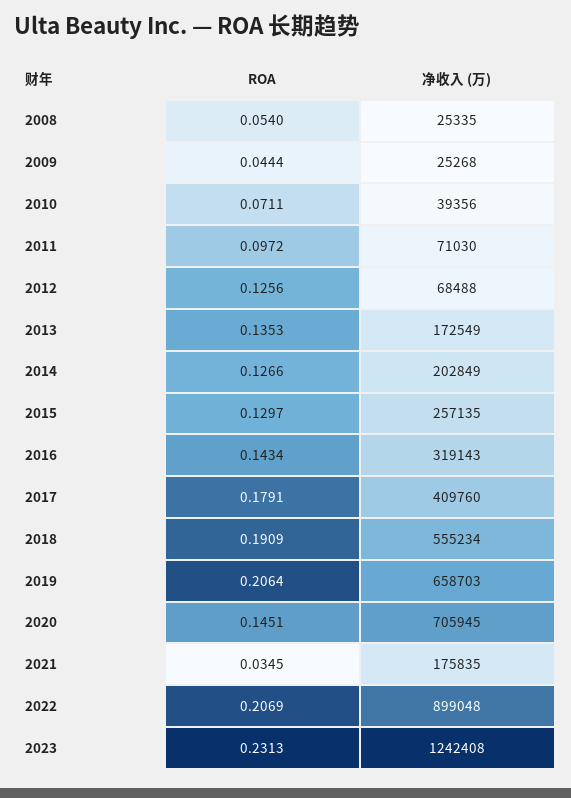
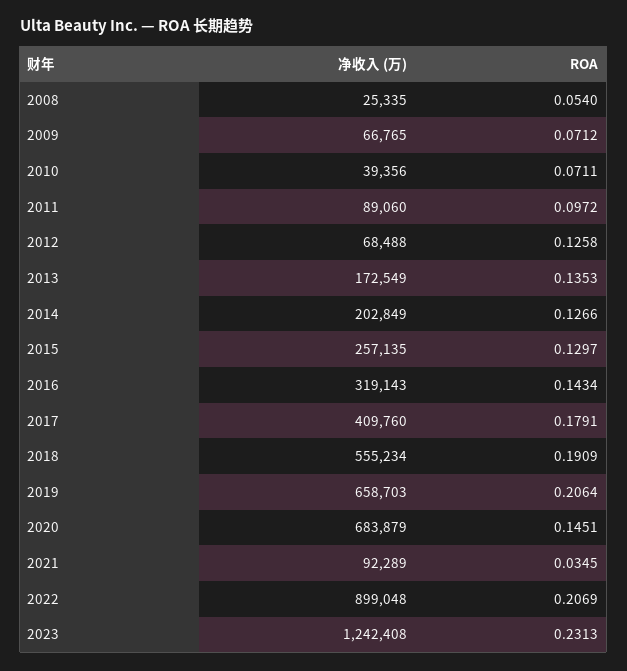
  {
    "ROA": {
      "2008": 0.054,
-     "2009": 0.0444,
+     "2009": 0.0712,
      "2010": 0.0711,
      "2011": 0.0972,
-     "2012": 0.1256,
+     "2012": 0.1258,
      "2013": 0.1353,
      "2014": 0.1266,
      "2015": 0.1297,
      "2016": 0.1434,
      "2017": 0.1791,
      "2018": 0.1909,
      "2019": 0.2064,
      "2020": 0.1451,
      "2021": 0.0345,
      "2022": 0.2069,
      "2023": 0.2313
    },
    "净收入 (万)": {
      "2008": 25335,
-     "2009": 25268,
+     "2009": 66765,
      "2010": 39356,
-     "2011": 71030,
+     "2011": 89060,
      "2012": 68488,
      "2013": 172549,
      "2014": 202849,
      "2015": 257135,
      "2016": 319143,
      "2017": 409760,
      "2018": 555234,
      "2019": 658703,
-     "2020": 705945,
+     "2020": 683879,
-     "2021": 175835,
+     "2021": 92289,
      "2022": 899048,
      "2023": 1242408
    }
  }

